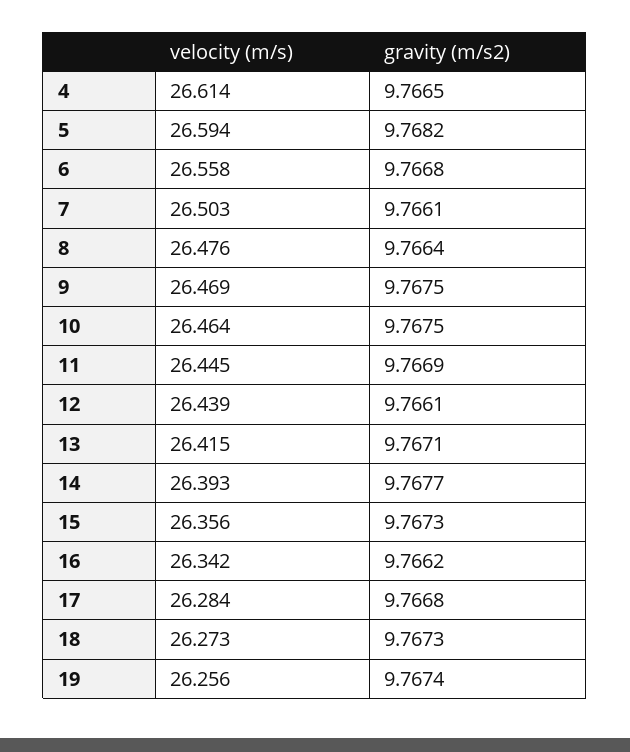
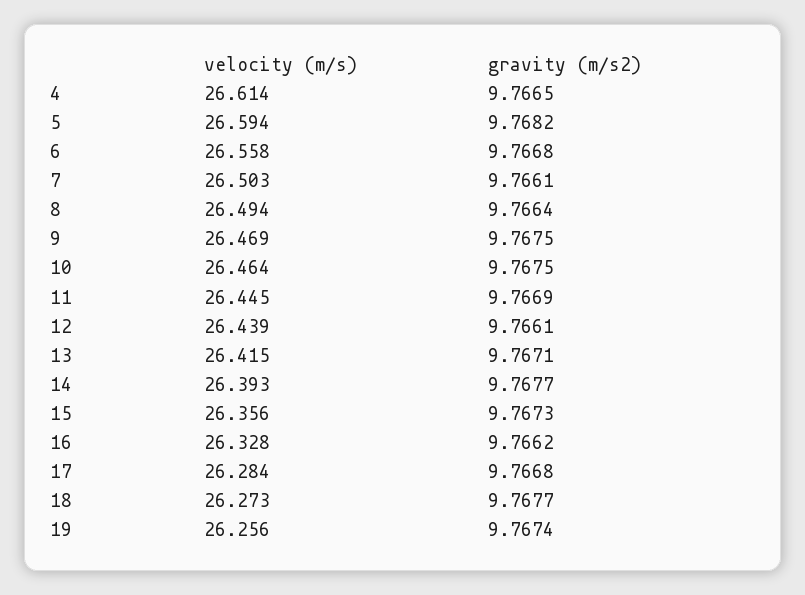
  {
    "velocity (m/s)": {
      "4": 26.614,
      "5": 26.594,
      "6": 26.558,
      "7": 26.503,
-     "8": 26.476,
+     "8": 26.494,
      "9": 26.469,
      "10": 26.464,
      "11": 26.445,
      "12": 26.439,
      "13": 26.415,
      "14": 26.393,
      "15": 26.356,
-     "16": 26.342,
+     "16": 26.328,
      "17": 26.284,
      "18": 26.273,
      "19": 26.256
    },
    "gravity (m/s2)": {
      "4": 9.7665,
      "5": 9.7682,
      "6": 9.7668,
      "7": 9.7661,
      "8": 9.7664,
      "9": 9.7675,
      "10": 9.7675,
      "11": 9.7669,
      "12": 9.7661,
      "13": 9.7671,
      "14": 9.7677,
      "15": 9.7673,
      "16": 9.7662,
      "17": 9.7668,
-     "18": 9.7673,
+     "18": 9.7677,
      "19": 9.7674
    }
  }

